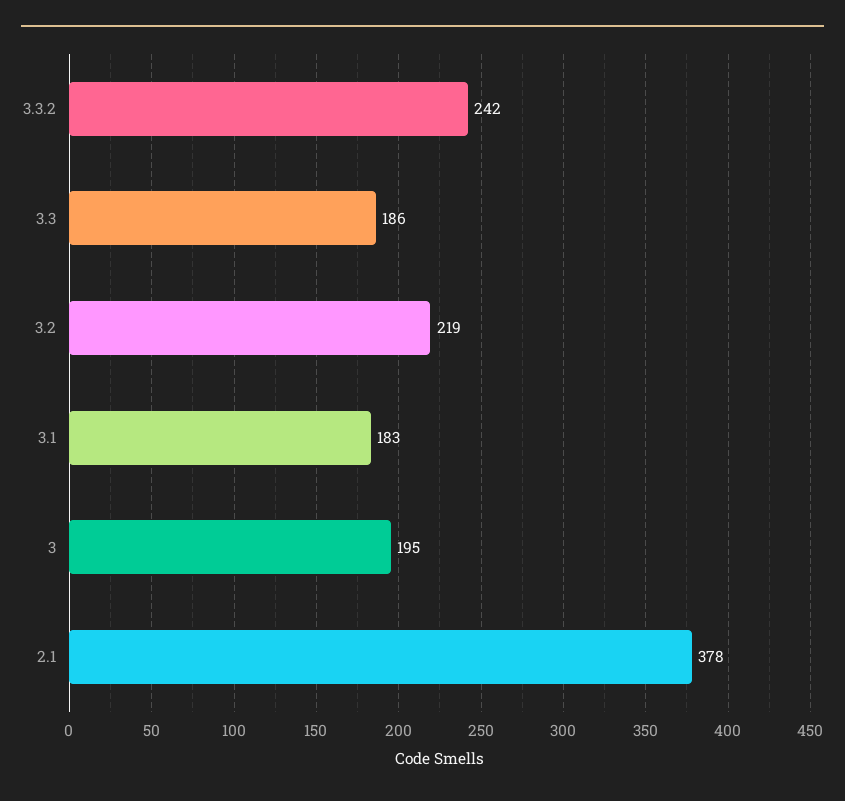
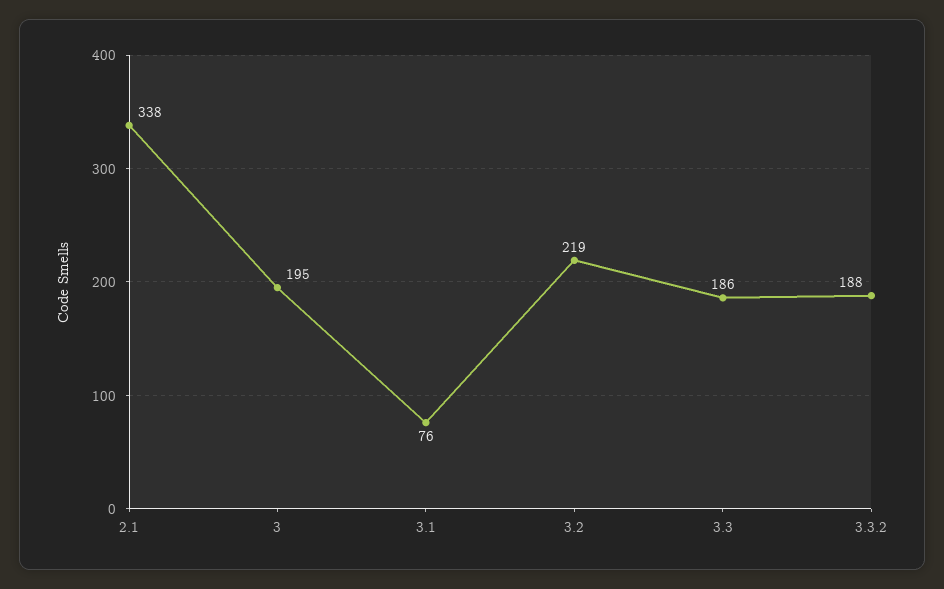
  {
-   "3.3.2": 242,
+   "3.3.2": 188,
    "3.3": 186,
    "3.2": 219,
-   "3.1": 183,
+   "3.1": 76,
    "3": 195,
-   "2.1": 378
+   "2.1": 338
  }

